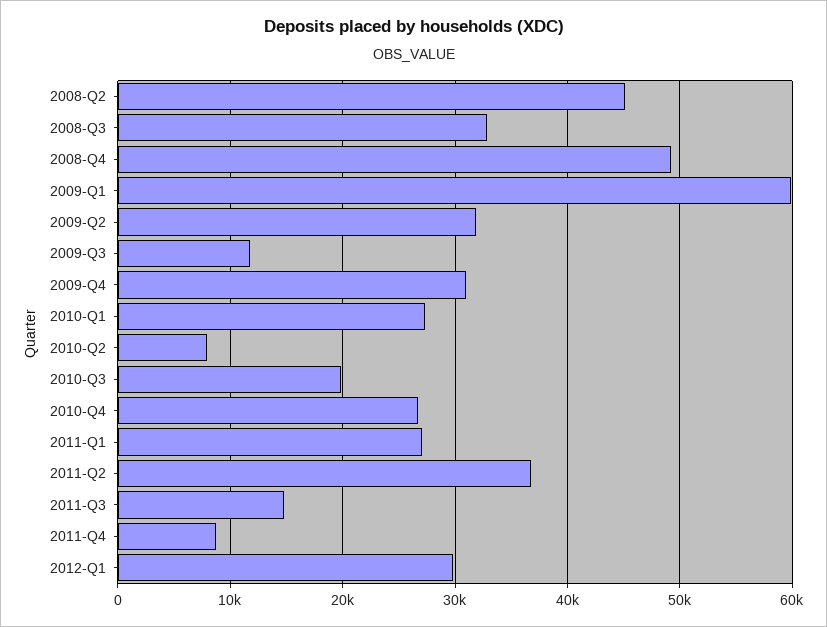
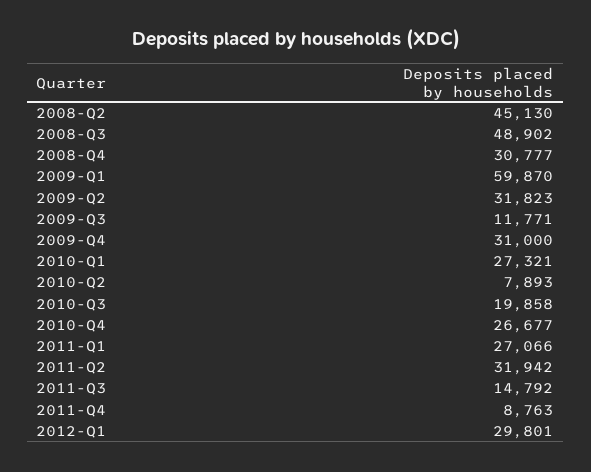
  {
    "2008-Q2": 45130,
-   "2008-Q3": 33000,
+   "2008-Q3": 48902,
-   "2008-Q4": 49000,
+   "2008-Q4": 30777,
    "2009-Q1": 59870,
    "2009-Q2": 31823,
    "2009-Q3": 11771,
    "2009-Q4": 31000,
    "2010-Q1": 27321,
    "2010-Q2": 7893,
    "2010-Q3": 19858,
    "2010-Q4": 26677,
    "2011-Q1": 27066,
-   "2011-Q2": 37000,
+   "2011-Q2": 31942,
    "2011-Q3": 14792,
    "2011-Q4": 8763,
    "2012-Q1": 29801
  }

